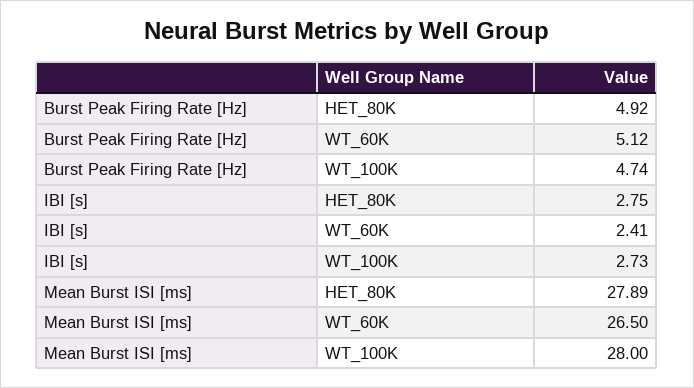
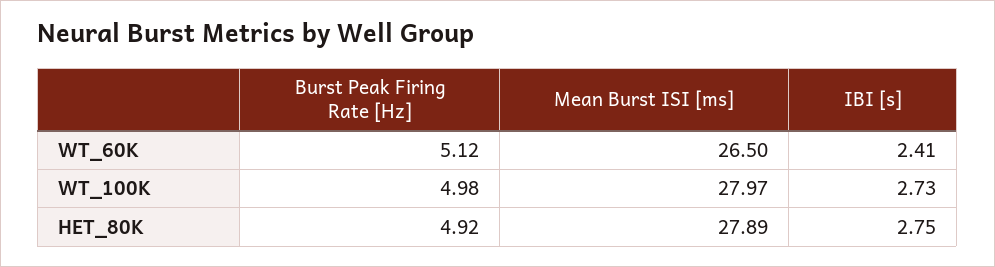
  {
    "Burst Peak Firing Rate [Hz]": {
      "HET_80K": 4.92,
      "WT_60K": 5.12,
-     "WT_100K": 4.74
+     "WT_100K": 4.98
    },
    "IBI [s]": {
      "HET_80K": 2.75,
      "WT_60K": 2.41,
      "WT_100K": 2.73
    },
    "Mean Burst ISI [ms]": {
      "HET_80K": 27.89,
      "WT_60K": 26.5,
-     "WT_100K": 28
+     "WT_100K": 27.97
    }
  }

